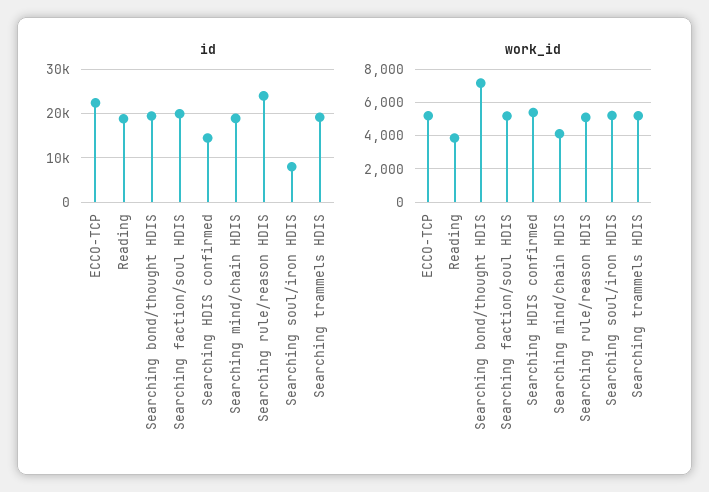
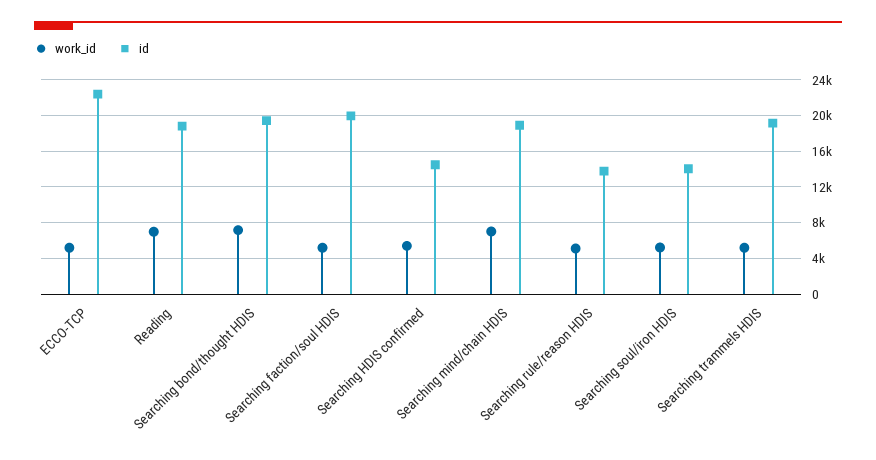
  {
    "id": {
      "ECCO-TCP": 22000,
      "Reading": 19000,
      "Searching bond/thought HDIS": 19000,
      "Searching faction/soul HDIS": 20000,
      "Searching HDIS confirmed": 14000,
      "Searching mind/chain HDIS": 19000,
-     "Searching rule/reason HDIS": 24000,
+     "Searching rule/reason HDIS": 14000,
-     "Searching soul/iron HDIS": 8000,
+     "Searching soul/iron HDIS": 14000,
      "Searching trammels HDIS": 19000
    },
    "work_id": {
      "ECCO-TCP": 5000,
-     "Reading": 4000,
+     "Reading": 7000,
      "Searching bond/thought HDIS": 7000,
      "Searching faction/soul HDIS": 5000,
      "Searching HDIS confirmed": 5500,
-     "Searching mind/chain HDIS": 4000,
+     "Searching mind/chain HDIS": 7000,
      "Searching rule/reason HDIS": 5000,
      "Searching soul/iron HDIS": 5000,
      "Searching trammels HDIS": 5000
    }
  }

